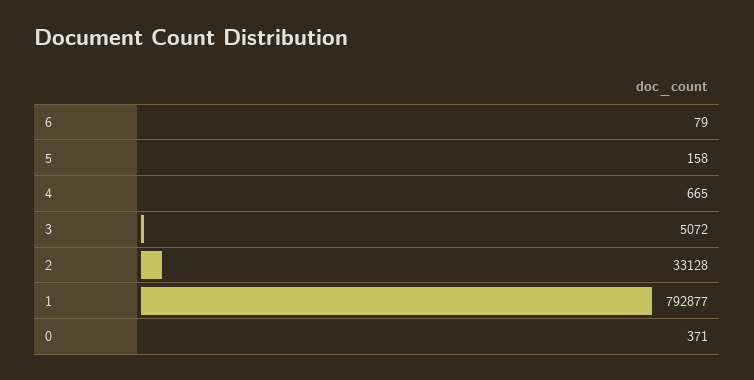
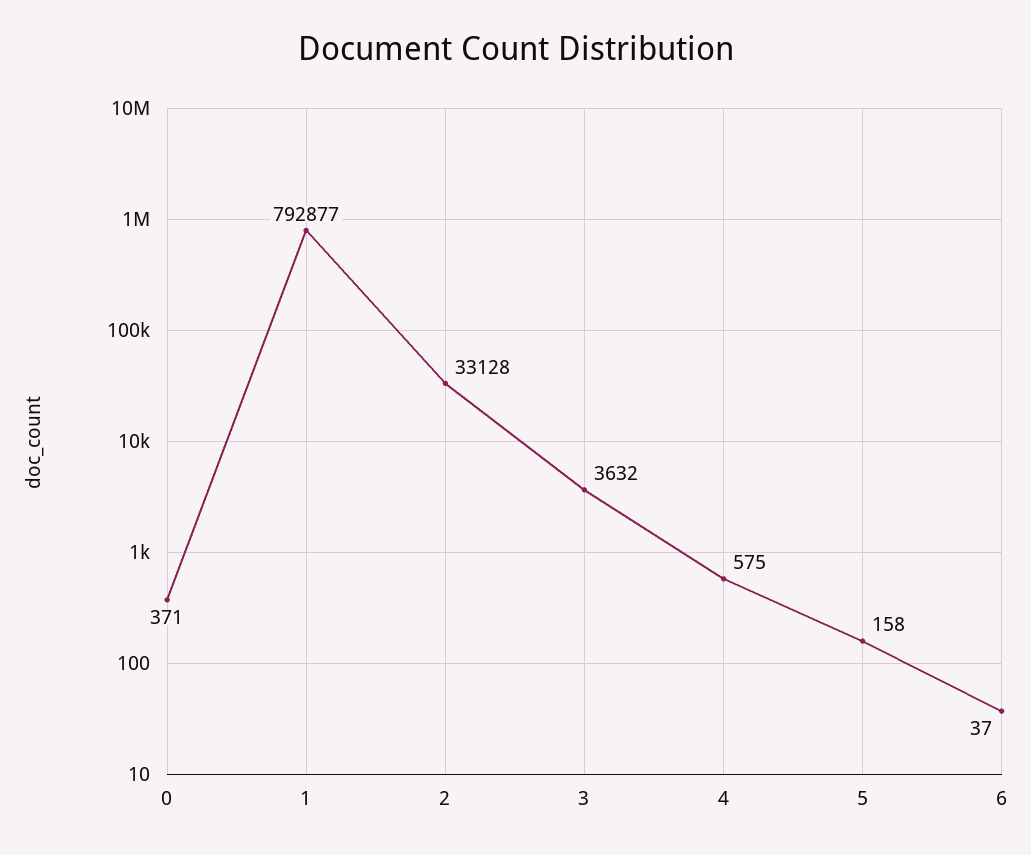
  {
-   "6": 79,
+   "6": 37,
    "5": 158,
-   "4": 665,
+   "4": 575,
-   "3": 5072,
+   "3": 3632,
    "2": 33128,
    "1": 792877,
    "0": 371
  }

